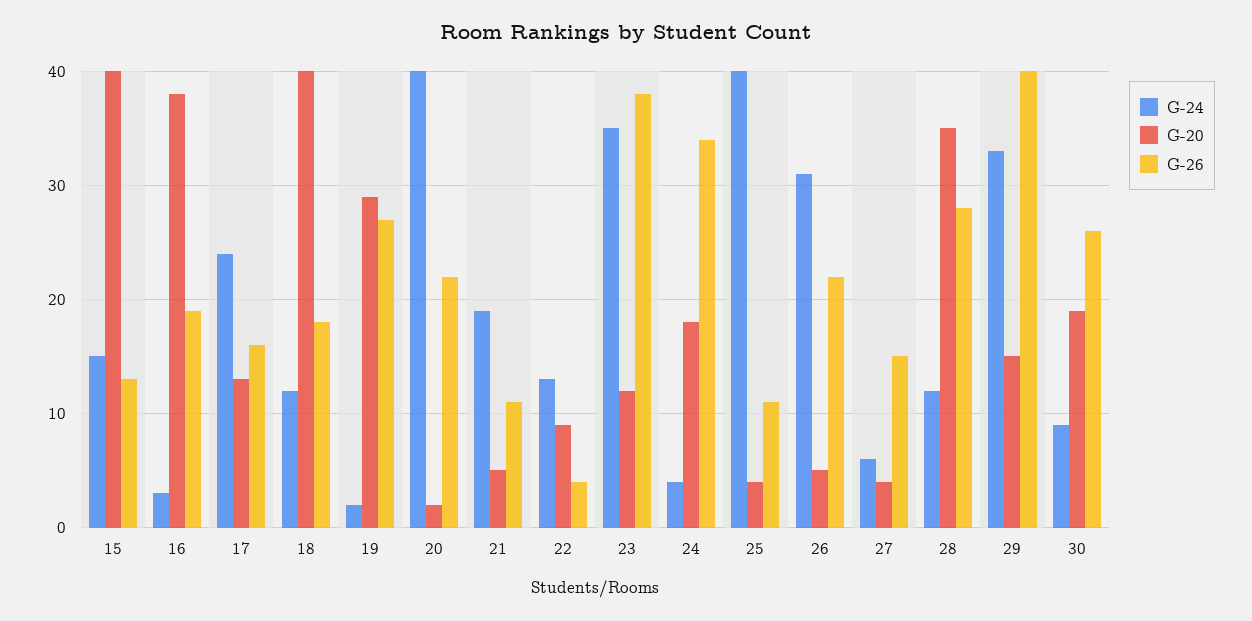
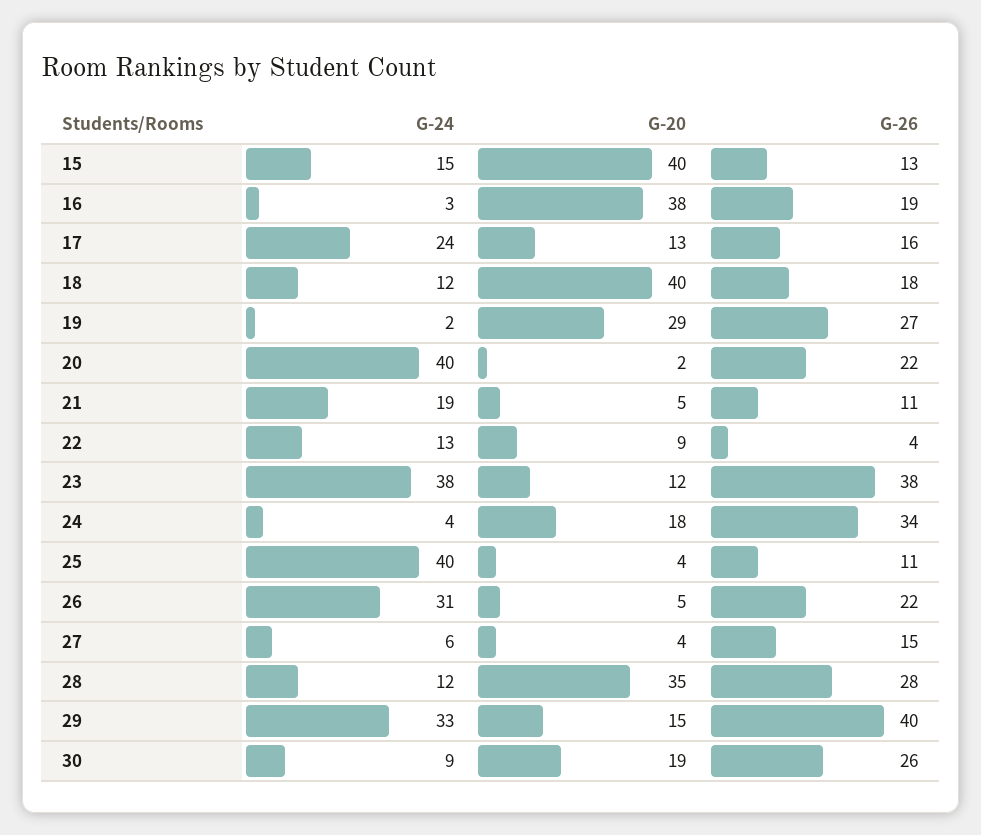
  {
    "G-24": {
      "15": 15,
      "16": 3,
      "17": 24,
      "18": 12,
      "19": 2,
      "20": 40,
      "21": 19,
      "22": 13,
-     "23": 35,
+     "23": 38,
      "24": 4,
      "25": 40,
      "26": 31,
      "27": 6,
      "28": 12,
      "29": 33,
      "30": 9
    },
    "G-20": {
      "15": 40,
      "16": 38,
      "17": 13,
      "18": 40,
      "19": 29,
      "20": 2,
      "21": 5,
      "22": 9,
      "23": 12,
      "24": 18,
      "25": 4,
      "26": 5,
      "27": 4,
      "28": 35,
      "29": 15,
      "30": 19
    },
    "G-26": {
      "15": 13,
      "16": 19,
      "17": 16,
      "18": 18,
      "19": 27,
      "20": 22,
      "21": 11,
      "22": 4,
      "23": 38,
      "24": 34,
      "25": 11,
      "26": 22,
      "27": 15,
      "28": 28,
      "29": 40,
      "30": 26
    }
  }

